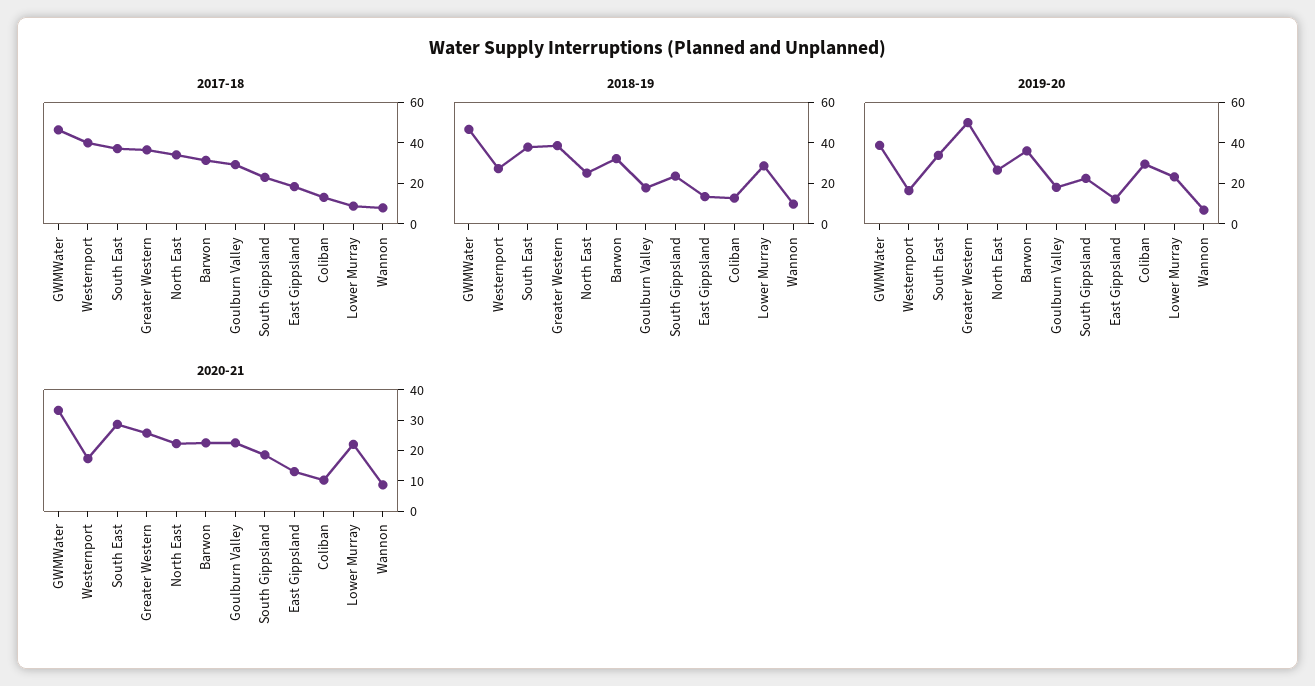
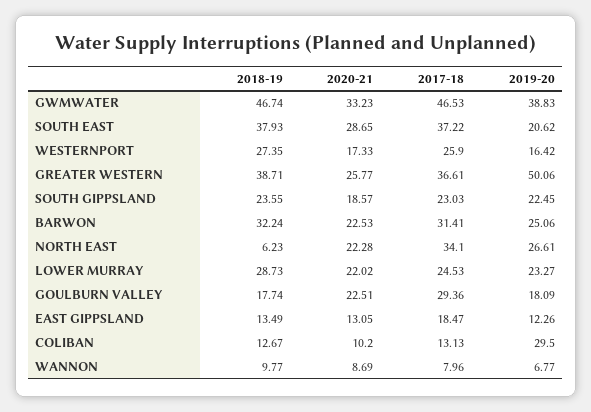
  {
    "2017-18": {
      "GWMWater": 46.53,
-     "Westernport": 40,
+     "Westernport": 25.9,
      "South East": 37.22,
      "Greater Western": 36.61,
      "North East": 34.1,
      "Barwon": 31.41,
      "Goulburn Valley": 29.36,
      "South Gippsland": 23.03,
      "East Gippsland": 18.47,
      "Coliban": 13.13,
-     "Lower Murray": 10,
+     "Lower Murray": 24.53,
      "Wannon": 7.96
    },
    "2018-19": {
      "GWMWater": 46.74,
      "Westernport": 27.35,
      "South East": 37.93,
      "Greater Western": 38.71,
-     "North East": 25,
+     "North East": 6.23,
      "Barwon": 32.24,
      "Goulburn Valley": 17.74,
      "South Gippsland": 23.55,
      "East Gippsland": 13.49,
      "Coliban": 12.67,
      "Lower Murray": 28.73,
      "Wannon": 9.77
    },
    "2019-20": {
      "GWMWater": 38.83,
      "Westernport": 16.42,
-     "South East": 35,
+     "South East": 20.62,
      "Greater Western": 50.06,
      "North East": 26.61,
-     "Barwon": 35,
+     "Barwon": 25.06,
      "Goulburn Valley": 18.09,
      "South Gippsland": 22.45,
      "East Gippsland": 12.26,
      "Coliban": 29.5,
      "Lower Murray": 23.27,
      "Wannon": 6.77
    },
    "2020-21": {
      "GWMWater": 33.23,
      "Westernport": 17.33,
      "South East": 28.65,
      "Greater Western": 25.77,
      "North East": 22.28,
      "Barwon": 22.53,
      "Goulburn Valley": 22.51,
      "South Gippsland": 18.57,
      "East Gippsland": 13.05,
      "Coliban": 10.2,
      "Lower Murray": 22.02,
      "Wannon": 8.69
    }
  }

